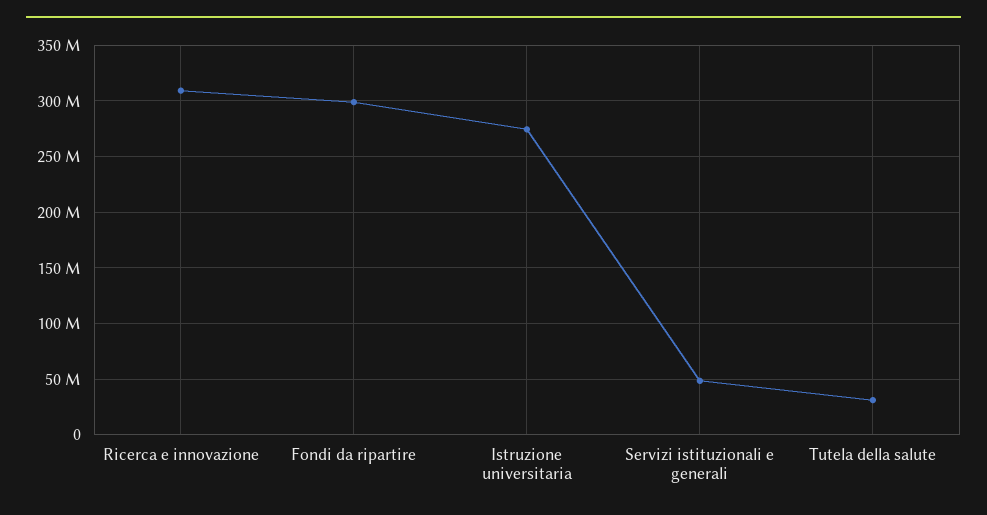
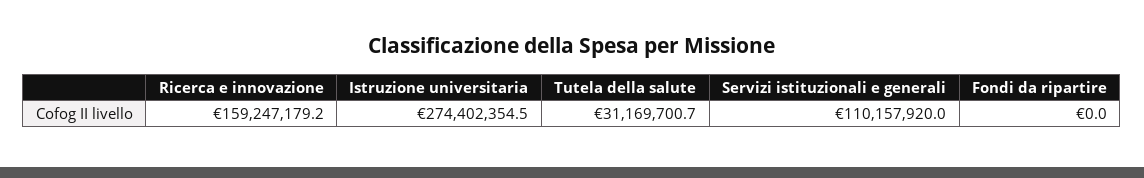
  {
-   "Ricerca e innovazione": 310000000,
+   "Ricerca e innovazione": 159247179.2,
-   "Fondi da ripartire": 300000000,
+   "Fondi da ripartire": 0,
    "Istruzione universitaria": 274402354.5,
-   "Servizi istituzionali e generali": 50000000,
+   "Servizi istituzionali e generali": 110157920,
    "Tutela della salute": 31169700.7
  }

